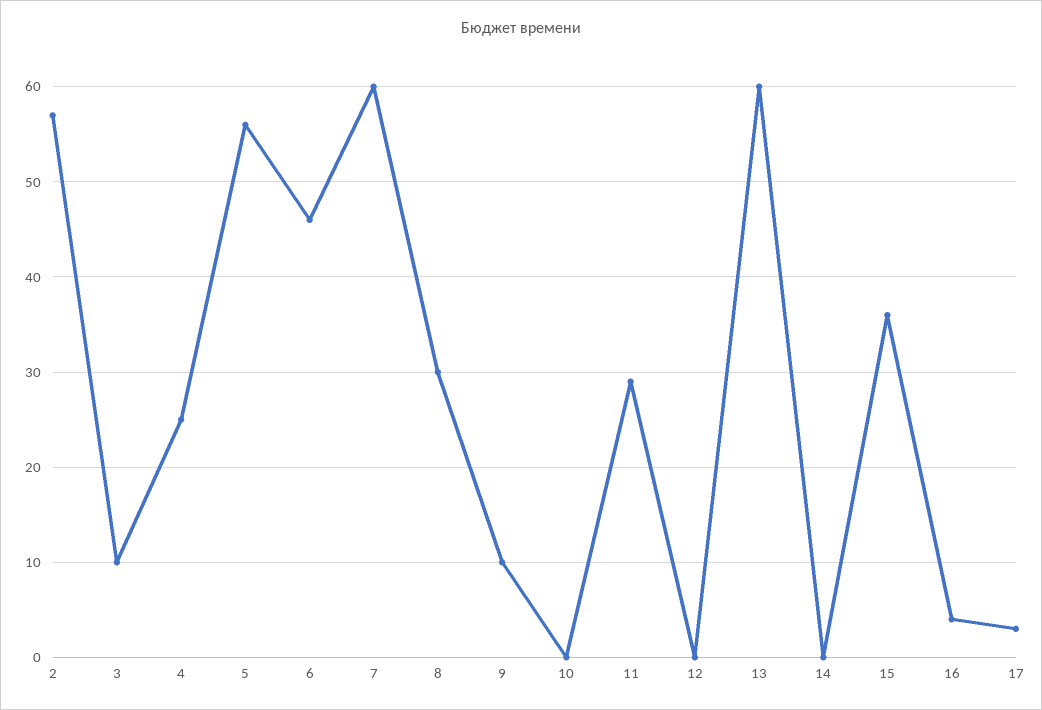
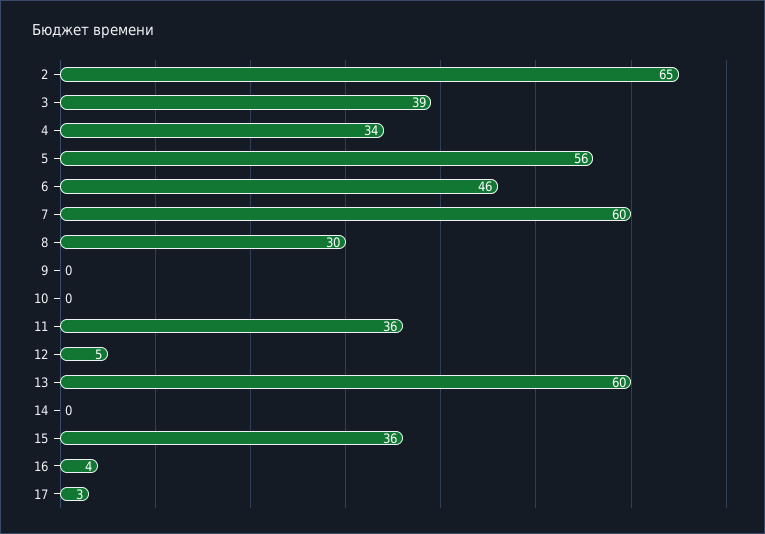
  {
-   "2": 57,
+   "2": 65,
-   "3": 10,
+   "3": 39,
-   "4": 25,
+   "4": 34,
    "5": 56,
    "6": 46,
    "7": 60,
    "8": 30,
-   "9": 10,
+   "9": 0,
    "10": 0,
-   "11": 29,
+   "11": 36,
-   "12": 0,
+   "12": 5,
    "13": 60,
    "14": 0,
    "15": 36,
    "16": 4,
    "17": 3
  }

